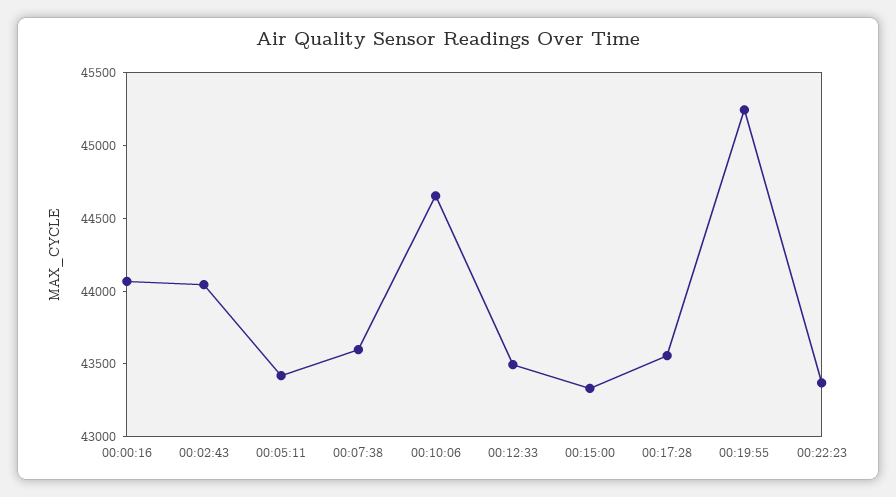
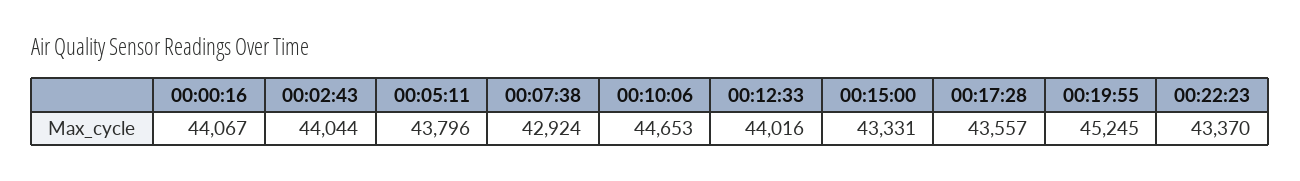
  {
    "00:00:16": 44067,
    "00:02:43": 44044,
-   "00:05:11": 43400,
+   "00:05:11": 43796,
-   "00:07:38": 43600,
+   "00:07:38": 42924,
    "00:10:06": 44653,
-   "00:12:33": 43500,
+   "00:12:33": 44016,
    "00:15:00": 43331,
    "00:17:28": 43557,
    "00:19:55": 45245,
    "00:22:23": 43370
  }

